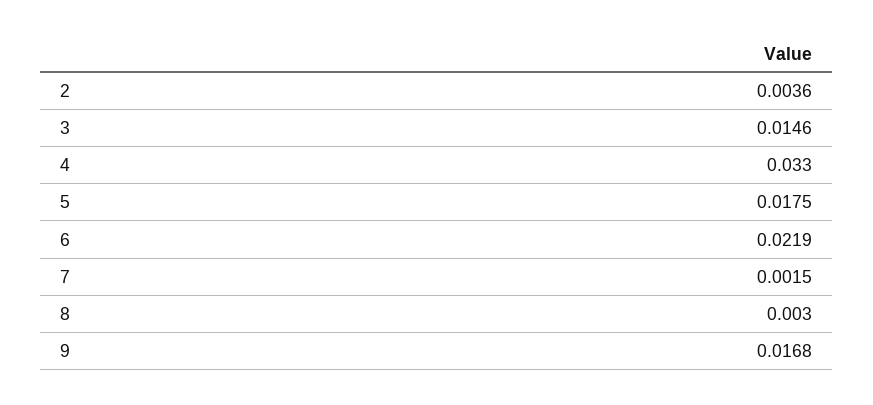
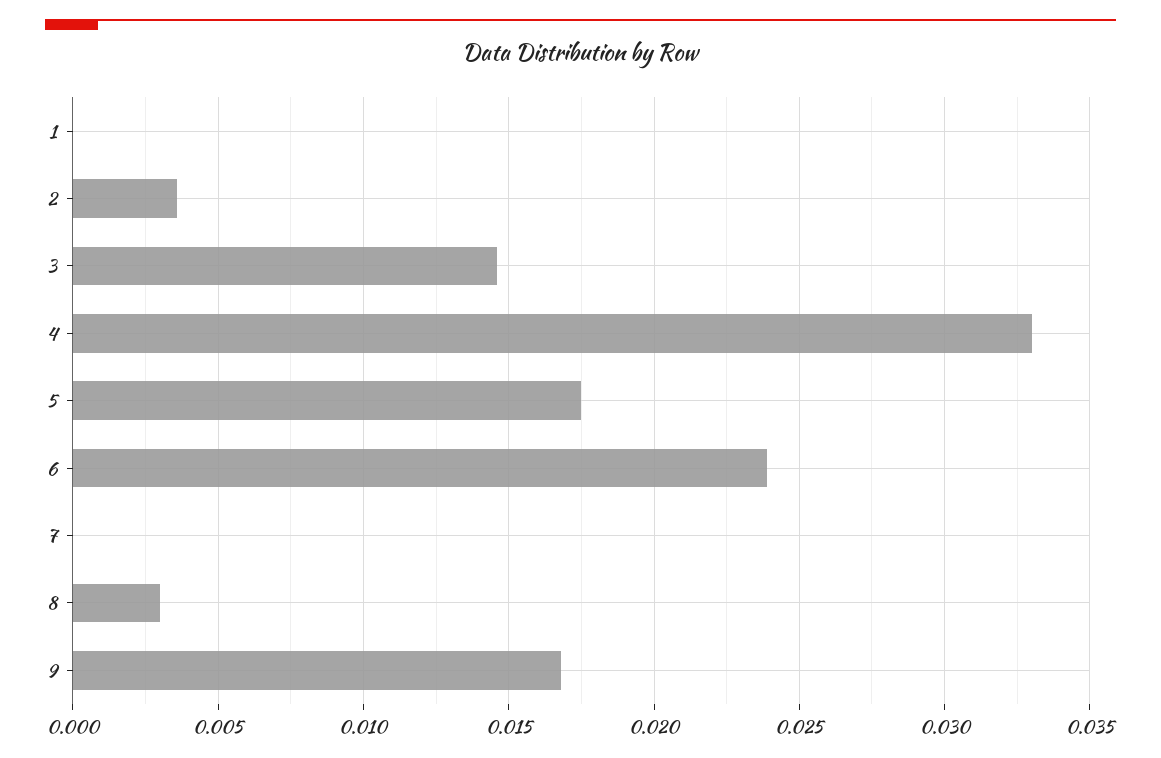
  {
    "2": 0.0036,
    "3": 0.0146,
    "4": 0.033,
    "5": 0.0175,
-   "6": 0.0219,
+   "6": 0.024,
-   "7": 0.0015,
+   "7": 0,
    "8": 0.003,
-   "9": 0.0168
+   "9": 0.0168,
+   "1": 0
  }

